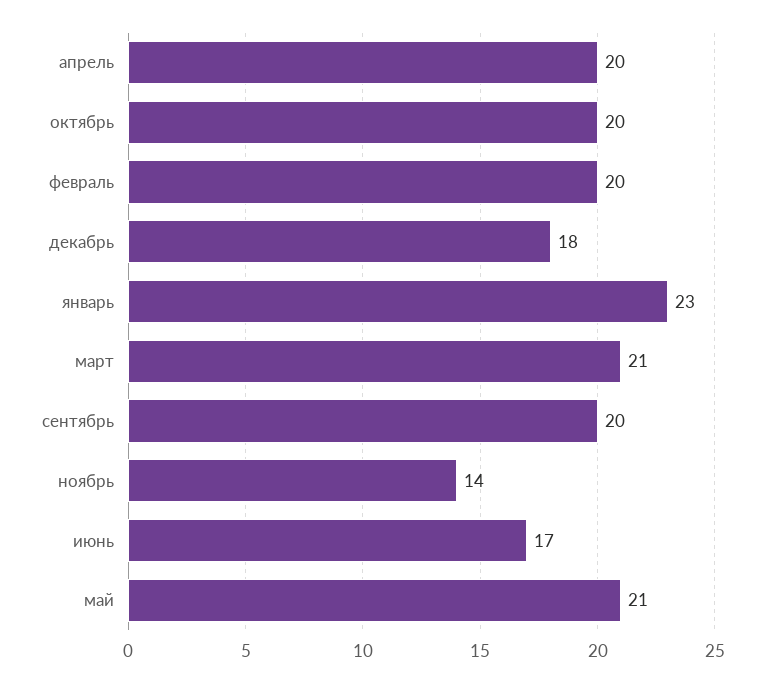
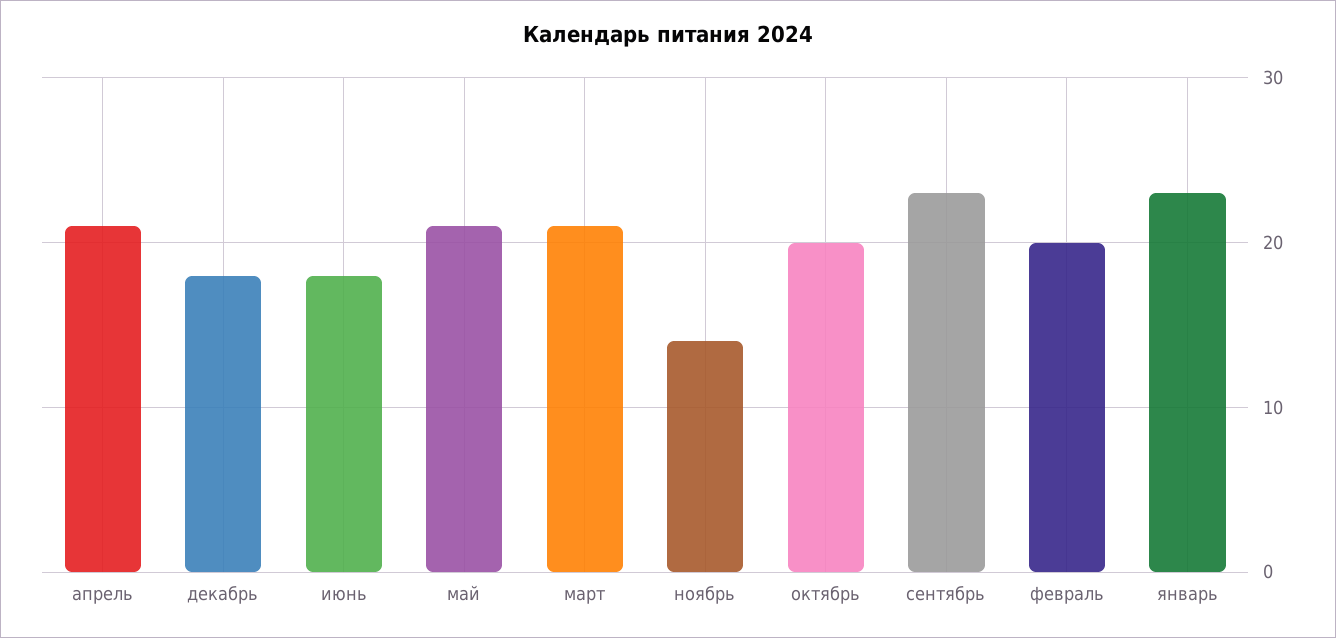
  {
-   "апрель": 20,
+   "апрель": 21,
    "октябрь": 20,
    "февраль": 20,
    "декабрь": 18,
    "январь": 23,
    "март": 21,
-   "сентябрь": 20,
+   "сентябрь": 23,
    "ноябрь": 14,
-   "июнь": 17,
+   "июнь": 18,
    "май": 21
  }

